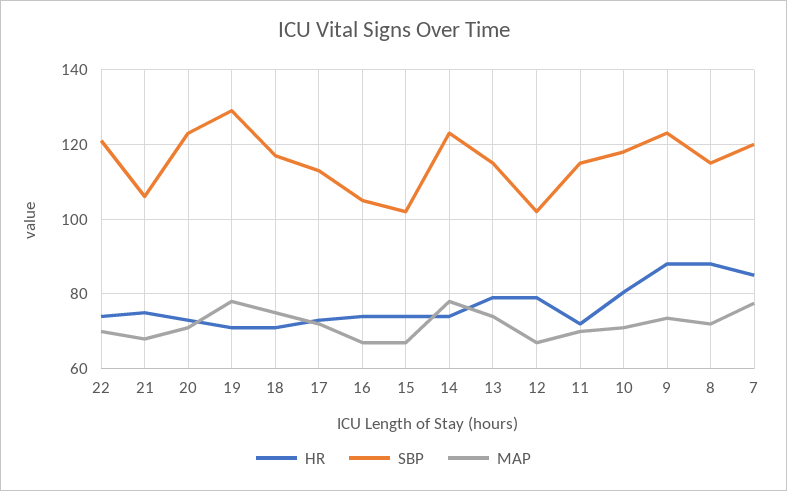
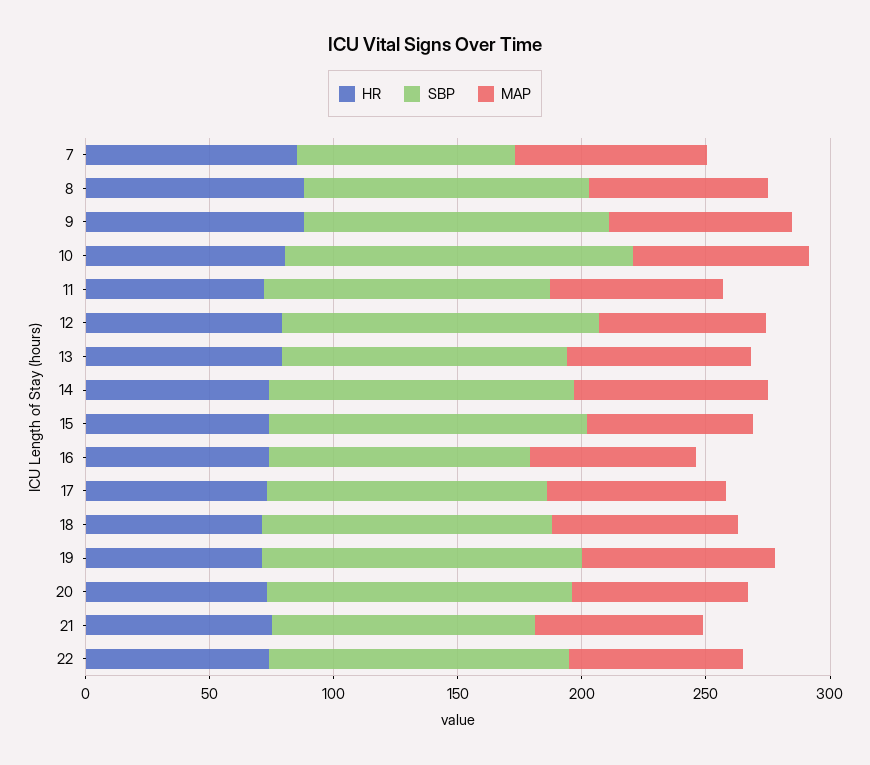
  {
    "HR": {
      "22": 74,
      "21": 76,
      "20": 74,
      "19": 72,
      "18": 72,
      "17": 74,
      "16": 74,
      "15": 74,
      "14": 74,
      "13": 80,
      "12": 80,
      "11": 72,
      "10": 80,
      "9": 88,
      "8": 88,
      "7": 86
    },
    "SBP": {
      "22": 122,
      "21": 106,
      "20": 124,
      "19": 130,
      "18": 118,
      "17": 114,
      "16": 106,
-     "15": 102,
+     "15": 130,
      "14": 124,
      "13": 116,
-     "12": 102,
+     "12": 130,
      "11": 116,
-     "10": 118,
+     "10": 140,
      "9": 124,
      "8": 116,
-     "7": 120
+     "7": 90
    },
    "MAP": {
      "22": 70,
      "21": 68,
      "20": 72,
      "19": 78,
      "18": 76,
      "17": 72,
      "16": 68,
      "15": 68,
      "14": 78,
      "13": 74,
      "12": 68,
      "11": 70,
      "10": 72,
      "9": 74,
      "8": 72,
      "7": 78
    }
  }

